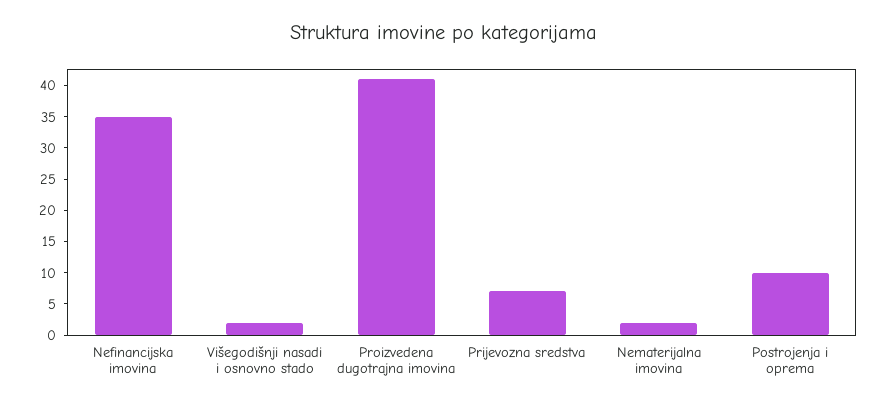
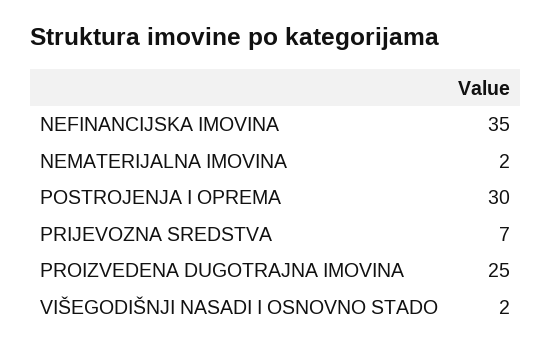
  {
    "Nefinancijska imovina": 35,
    "Višegodišnji nasadi i osnovno stado": 2,
-   "Proizvedena dugotrajna imovina": 40,
+   "Proizvedena dugotrajna imovina": 25,
    "Prijevozna sredstva": 7,
    "Nematerijalna imovina": 2,
-   "Postrojenja i oprema": 10
+   "Postrojenja i oprema": 30
  }

